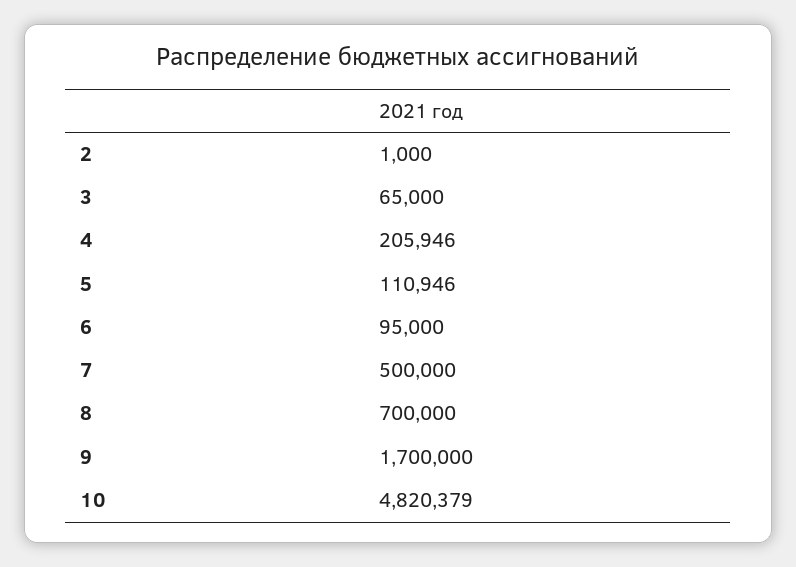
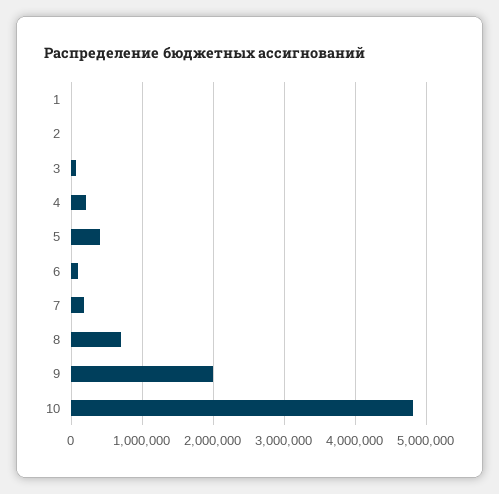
  {
    "2": 1000,
    "3": 65000,
    "4": 205946,
-   "5": 110946,
+   "5": 400000,
    "6": 95000,
-   "7": 500000,
+   "7": 200000,
    "8": 700000,
-   "9": 1700000,
+   "9": 2000000,
-   "10": 4820379
+   "10": 4820379,
+   "1": 0
  }

